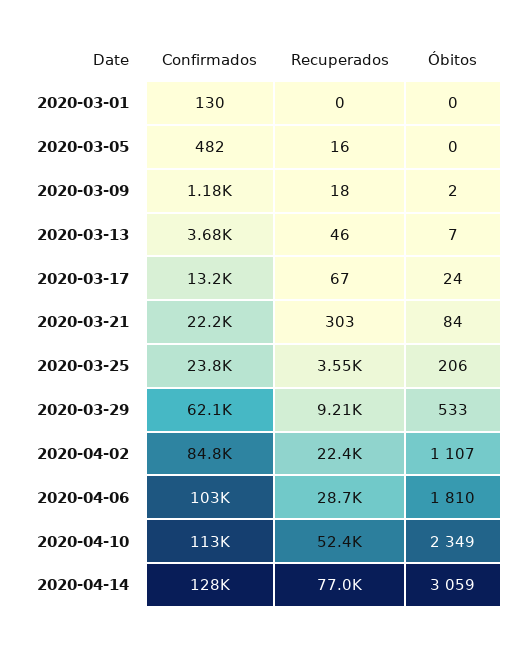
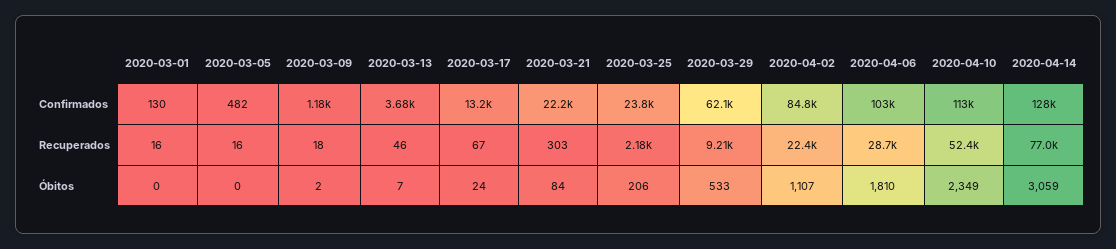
  {
    "Confirmados": {
      "2020-03-01": 130,
      "2020-03-05": 482,
      "2020-03-09": 1180,
      "2020-03-13": 3680,
      "2020-03-17": 13200,
      "2020-03-21": 22200,
      "2020-03-25": 23800,
      "2020-03-29": 62100,
      "2020-04-02": 84800,
      "2020-04-06": 103000,
      "2020-04-10": 113000,
      "2020-04-14": 128000
    },
    "Recuperados": {
-     "2020-03-01": 0,
+     "2020-03-01": 16,
      "2020-03-05": 16,
      "2020-03-09": 18,
      "2020-03-13": 46,
      "2020-03-17": 67,
      "2020-03-21": 303,
-     "2020-03-25": 3550,
+     "2020-03-25": 2180,
      "2020-03-29": 9210,
      "2020-04-02": 22400,
      "2020-04-06": 28700,
      "2020-04-10": 52400,
      "2020-04-14": 77000
    },
    "Óbitos": {
      "2020-03-01": 0,
      "2020-03-05": 0,
      "2020-03-09": 2,
      "2020-03-13": 7,
      "2020-03-17": 24,
      "2020-03-21": 84,
      "2020-03-25": 206,
      "2020-03-29": 533,
      "2020-04-02": 1107,
      "2020-04-06": 1810,
      "2020-04-10": 2349,
      "2020-04-14": 3059
    }
  }

